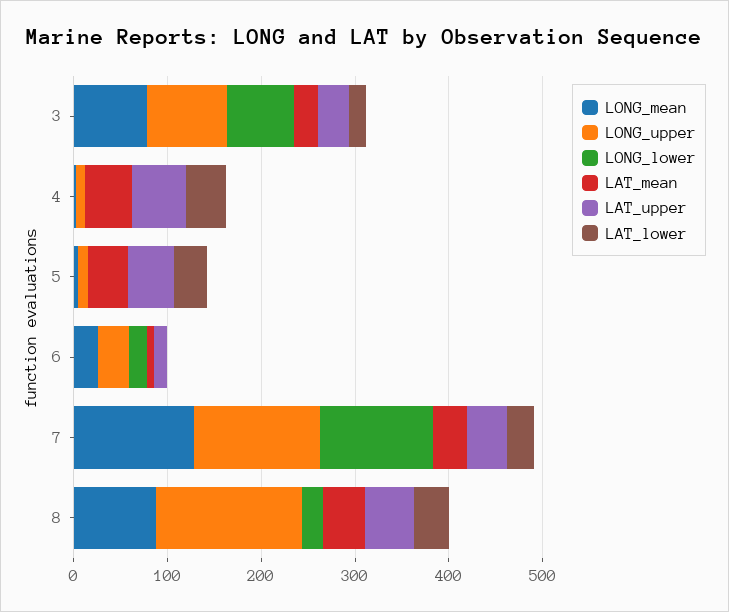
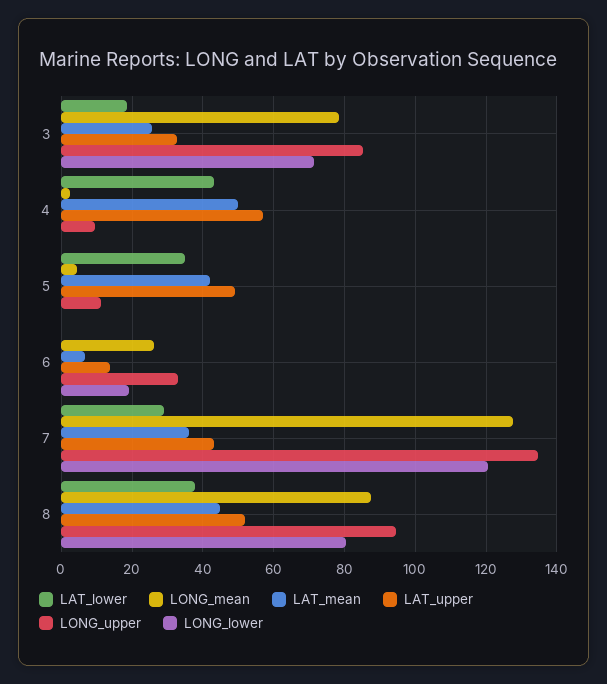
  {
    "LONG_mean": {
      "3": 78,
      "4": 2,
      "5": 4,
      "6": 26,
      "7": 128,
      "8": 88
    },
    "LONG_upper": {
      "3": 86,
      "4": 10,
      "5": 12,
      "6": 34,
      "7": 134,
-     "8": 160
+     "8": 94
    },
    "LONG_lower": {
      "3": 72,
      "4": 0,
      "5": 0,
      "6": 20,
      "7": 120,
-     "8": 20
+     "8": 80
    },
    "LAT_mean": {
      "3": 26,
      "4": 50,
      "5": 42,
      "6": 6,
      "7": 36,
      "8": 44
    },
    "LAT_upper": {
      "3": 32,
      "4": 58,
      "5": 50,
      "6": 14,
      "7": 44,
      "8": 52
    },
    "LAT_lower": {
      "3": 18,
      "4": 44,
      "5": 36,
      "6": 0,
      "7": 30,
      "8": 38
    }
  }

